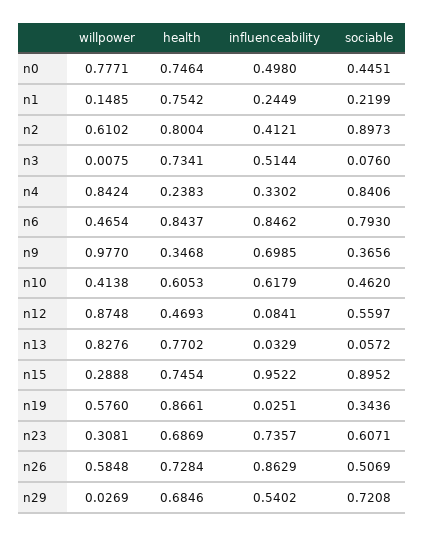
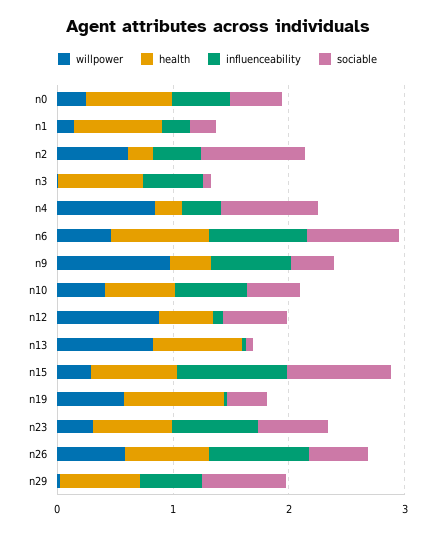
  {
    "willpower": {
-     "n0": 0.7771,
+     "n0": 0.2,
      "n1": 0.1485,
      "n2": 0.6102,
      "n3": 0.0075,
      "n4": 0.8424,
      "n6": 0.4654,
      "n9": 0.977,
      "n10": 0.4138,
      "n12": 0.8748,
      "n13": 0.8276,
      "n15": 0.2888,
      "n19": 0.576,
      "n23": 0.3081,
      "n26": 0.5848,
      "n29": 0.0269
    },
    "health": {
      "n0": 0.7464,
      "n1": 0.7542,
-     "n2": 0.8004,
+     "n2": 0.2,
      "n3": 0.7341,
      "n4": 0.2383,
      "n6": 0.8437,
      "n9": 0.3468,
      "n10": 0.6053,
      "n12": 0.4693,
      "n13": 0.7702,
      "n15": 0.7454,
      "n19": 0.8661,
      "n23": 0.6869,
      "n26": 0.7284,
      "n29": 0.6846
    },
    "influenceability": {
      "n0": 0.498,
      "n1": 0.2449,
      "n2": 0.4121,
      "n3": 0.5144,
      "n4": 0.3302,
      "n6": 0.8462,
      "n9": 0.6985,
      "n10": 0.6179,
      "n12": 0.0841,
      "n13": 0.0329,
      "n15": 0.9522,
      "n19": 0.0251,
      "n23": 0.7357,
      "n26": 0.8629,
      "n29": 0.5402
    },
    "sociable": {
      "n0": 0.4451,
      "n1": 0.2199,
      "n2": 0.8973,
      "n3": 0.076,
      "n4": 0.8406,
      "n6": 0.793,
      "n9": 0.3656,
      "n10": 0.462,
      "n12": 0.5597,
      "n13": 0.0572,
      "n15": 0.8952,
      "n19": 0.3436,
      "n23": 0.6071,
      "n26": 0.5069,
      "n29": 0.7208
    }
  }

